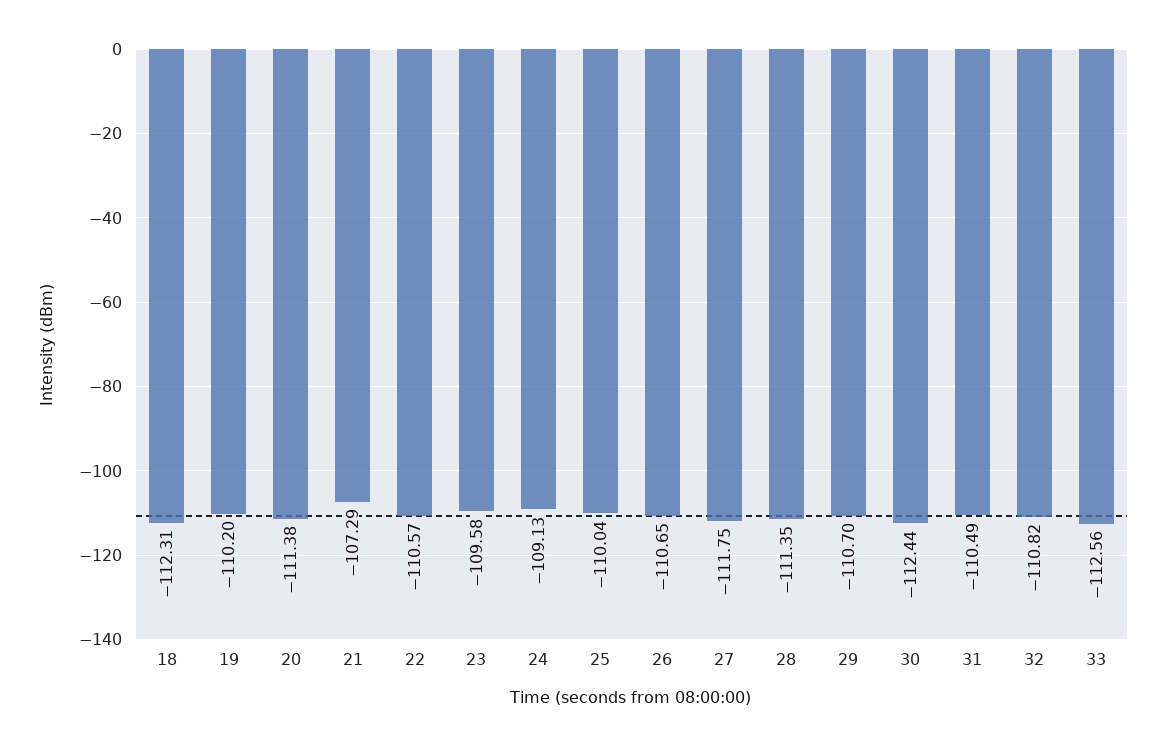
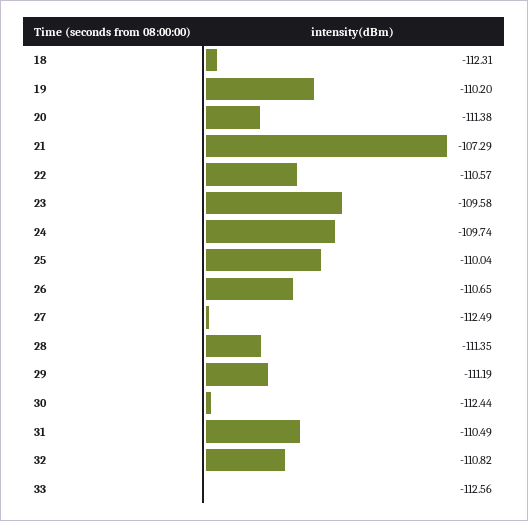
  {
    "18": -112.31,
    "19": -110.2,
    "20": -111.38,
    "21": -107.29,
    "22": -110.57,
    "23": -109.58,
-   "24": -109.13,
+   "24": -109.74,
    "25": -110.04,
    "26": -110.65,
-   "27": -111.75,
+   "27": -112.49,
    "28": -111.35,
-   "29": -110.7,
+   "29": -111.19,
    "30": -112.44,
    "31": -110.49,
    "32": -110.82,
    "33": -112.56
  }

